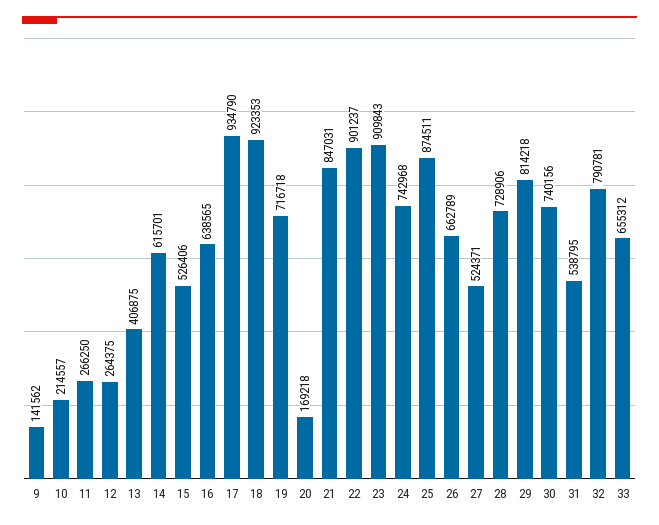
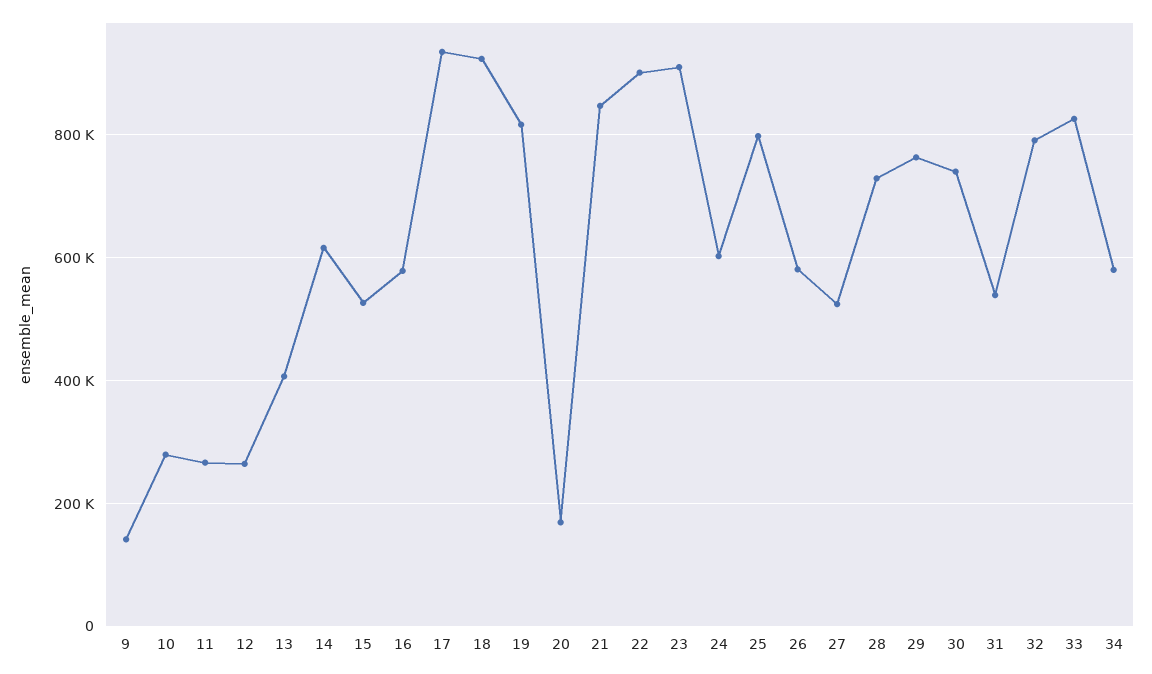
  {
    "9": 141562,
-   "10": 214557,
+   "10": 280000,
    "11": 266250,
    "12": 264375,
    "13": 406875,
    "14": 615701,
    "15": 526406,
-   "16": 638565,
+   "16": 580000,
    "17": 934790,
    "18": 923353,
-   "19": 716718,
+   "19": 820000,
    "20": 169218,
    "21": 847031,
    "22": 901237,
    "23": 909843,
-   "24": 742968,
+   "24": 600000,
-   "25": 874511,
+   "25": 800000,
-   "26": 662789,
+   "26": 580000,
    "27": 524371,
    "28": 728906,
-   "29": 814218,
+   "29": 760000,
    "30": 740156,
    "31": 538795,
    "32": 790781,
-   "33": 655312
+   "33": 820000,
+   "34": 580000
  }

